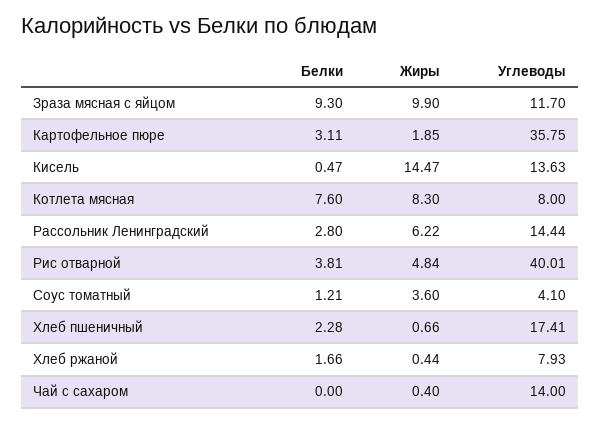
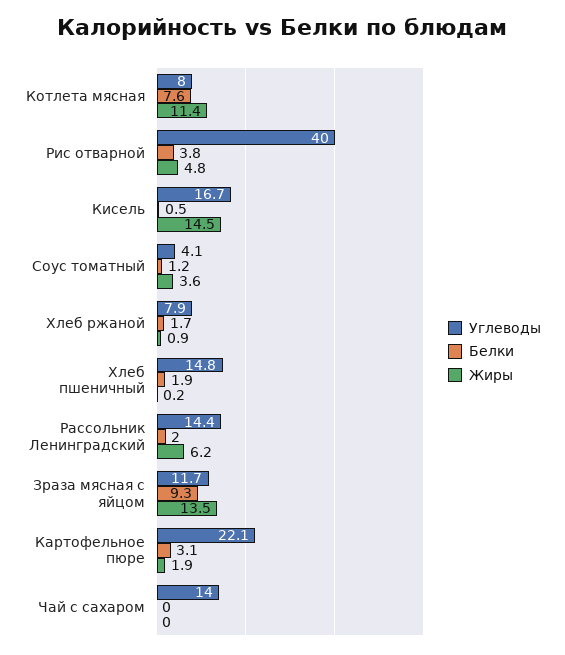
  {
    "Белки": {
      "Зраза мясная с яйцом": 9.3,
      "Картофельное пюре": 3.11,
      "Кисель": 0.47,
      "Котлета мясная": 7.6,
-     "Рассольник Ленинградский": 2.8,
+     "Рассольник Ленинградский": 2,
      "Рис отварной": 3.81,
      "Соус томатный": 1.21,
-     "Хлеб пшеничный": 2.28,
+     "Хлеб пшеничный": 1.9,
      "Хлеб ржаной": 1.66,
      "Чай с сахаром": 0
    },
    "Жиры": {
-     "Зраза мясная с яйцом": 9.9,
+     "Зраза мясная с яйцом": 13.5,
      "Картофельное пюре": 1.85,
      "Кисель": 14.47,
-     "Котлета мясная": 8.3,
+     "Котлета мясная": 11.4,
      "Рассольник Ленинградский": 6.22,
      "Рис отварной": 4.84,
      "Соус томатный": 3.6,
-     "Хлеб пшеничный": 0.66,
+     "Хлеб пшеничный": 0.2,
-     "Хлеб ржаной": 0.44,
+     "Хлеб ржаной": 0.9,
-     "Чай с сахаром": 0.4
+     "Чай с сахаром": 0
    },
    "Углеводы": {
      "Зраза мясная с яйцом": 11.7,
-     "Картофельное пюре": 35.75,
+     "Картофельное пюре": 22.1,
-     "Кисель": 13.63,
+     "Кисель": 16.7,
      "Котлета мясная": 8,
      "Рассольник Ленинградский": 14.44,
      "Рис отварной": 40.01,
      "Соус томатный": 4.1,
-     "Хлеб пшеничный": 17.41,
+     "Хлеб пшеничный": 14.8,
      "Хлеб ржаной": 7.93,
      "Чай с сахаром": 14
    }
  }

